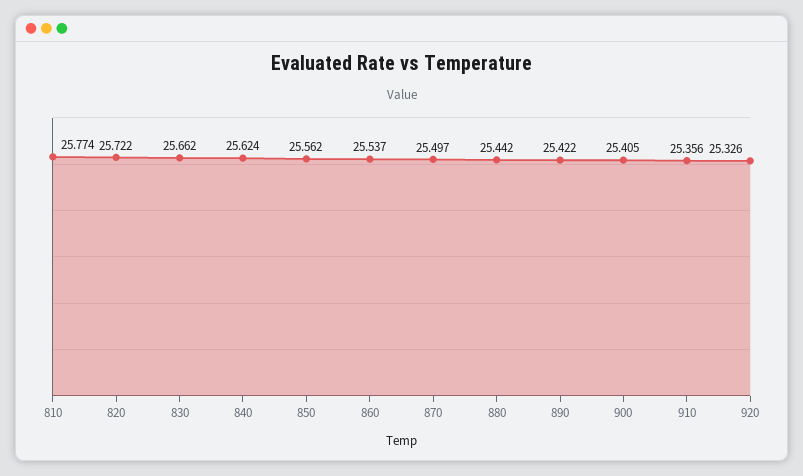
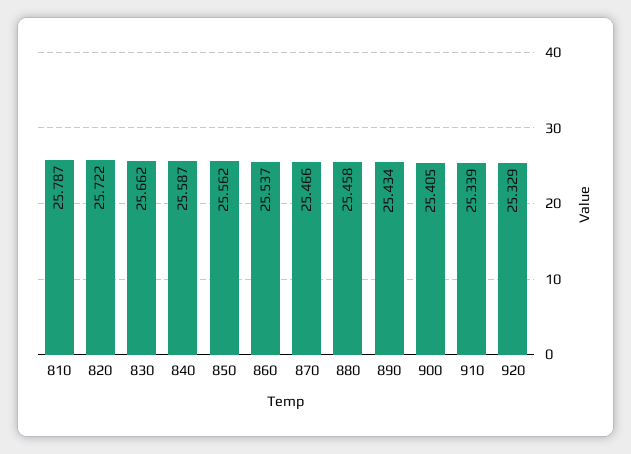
  {
-   "810": 25.774,
+   "810": 25.787,
    "820": 25.722,
    "830": 25.662,
-   "840": 25.624,
+   "840": 25.587,
    "850": 25.562,
    "860": 25.537,
-   "870": 25.497,
+   "870": 25.466,
-   "880": 25.442,
+   "880": 25.458,
-   "890": 25.422,
+   "890": 25.434,
    "900": 25.405,
-   "910": 25.356,
+   "910": 25.339,
-   "920": 25.326
+   "920": 25.329
  }

